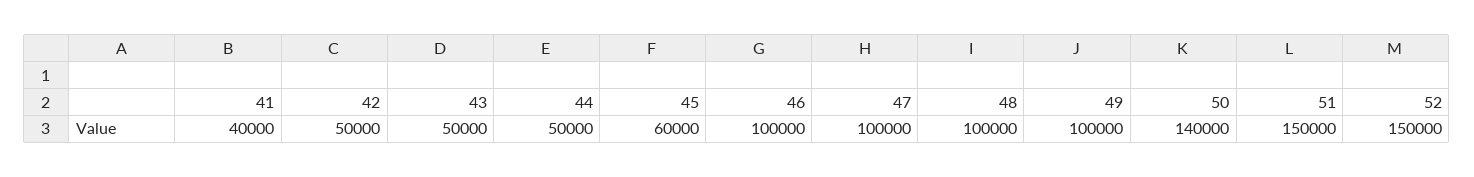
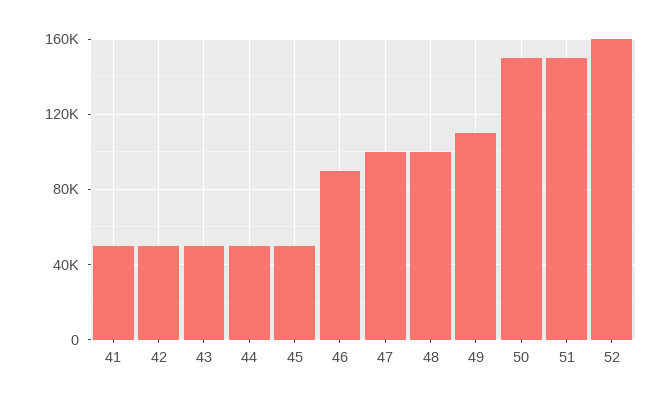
  {
-   "41": 40000,
+   "41": 50000,
    "42": 50000,
    "43": 50000,
    "44": 50000,
-   "45": 60000,
+   "45": 50000,
-   "46": 100000,
+   "46": 90000,
    "47": 100000,
    "48": 100000,
-   "49": 100000,
+   "49": 110000,
-   "50": 140000,
+   "50": 150000,
    "51": 150000,
-   "52": 150000
+   "52": 160000
  }

